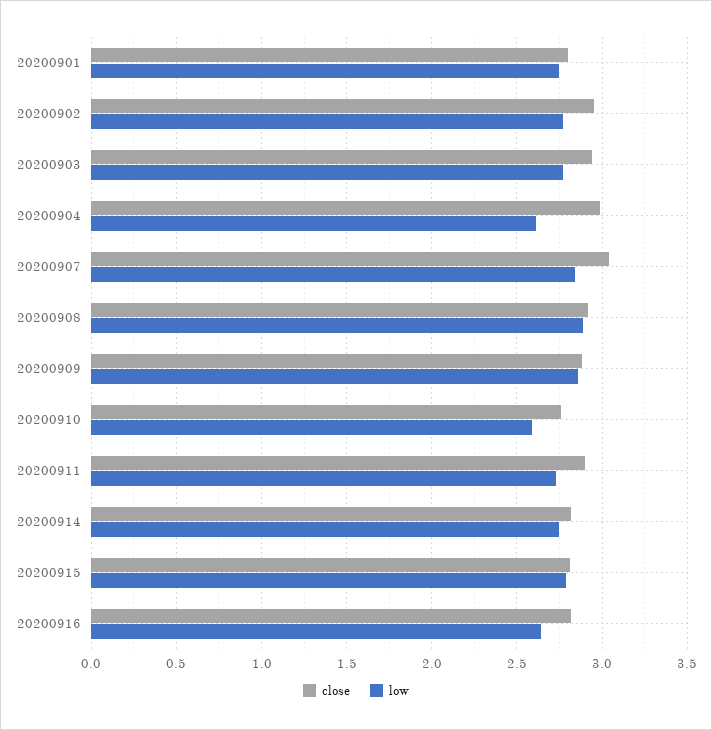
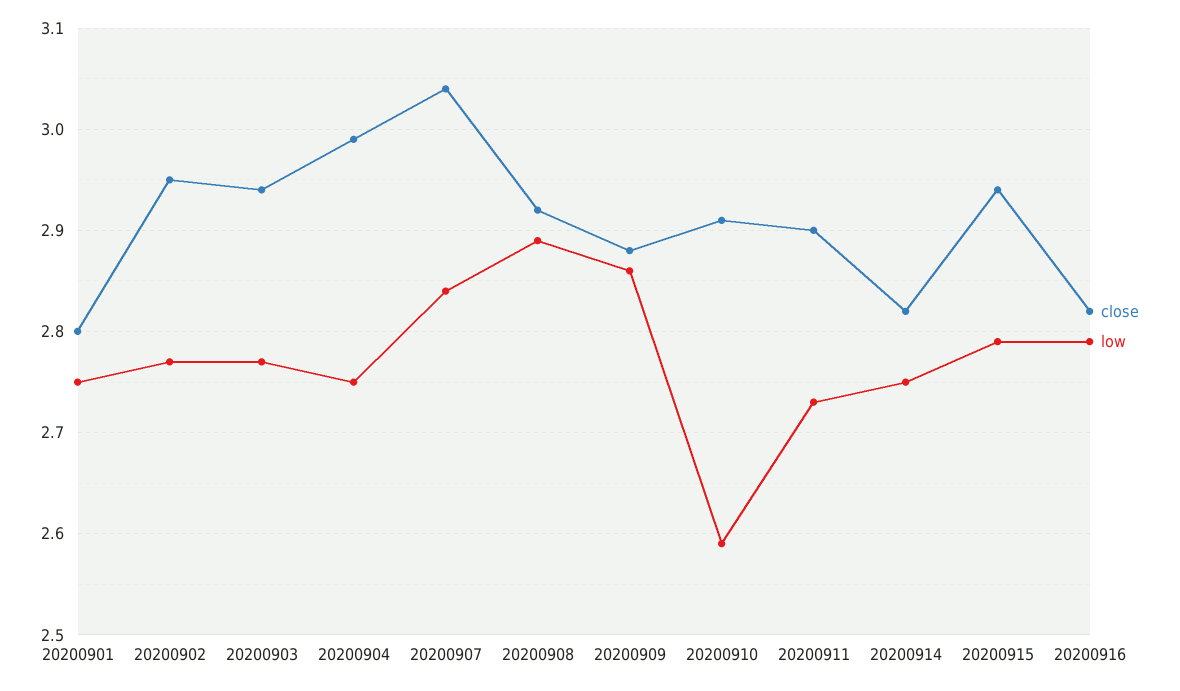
  {
    "close": {
      "20200901": 2.8,
      "20200902": 2.95,
      "20200903": 2.94,
      "20200904": 2.99,
      "20200907": 3.04,
      "20200908": 2.92,
      "20200909": 2.88,
-     "20200910": 2.75,
+     "20200910": 2.91,
      "20200911": 2.9,
      "20200914": 2.82,
-     "20200915": 2.8,
+     "20200915": 2.94,
      "20200916": 2.82
    },
    "low": {
      "20200901": 2.75,
      "20200902": 2.77,
      "20200903": 2.77,
-     "20200904": 2.6,
+     "20200904": 2.75,
      "20200907": 2.84,
      "20200908": 2.89,
      "20200909": 2.86,
      "20200910": 2.59,
      "20200911": 2.73,
      "20200914": 2.75,
      "20200915": 2.79,
-     "20200916": 2.65
+     "20200916": 2.79
    }
  }

